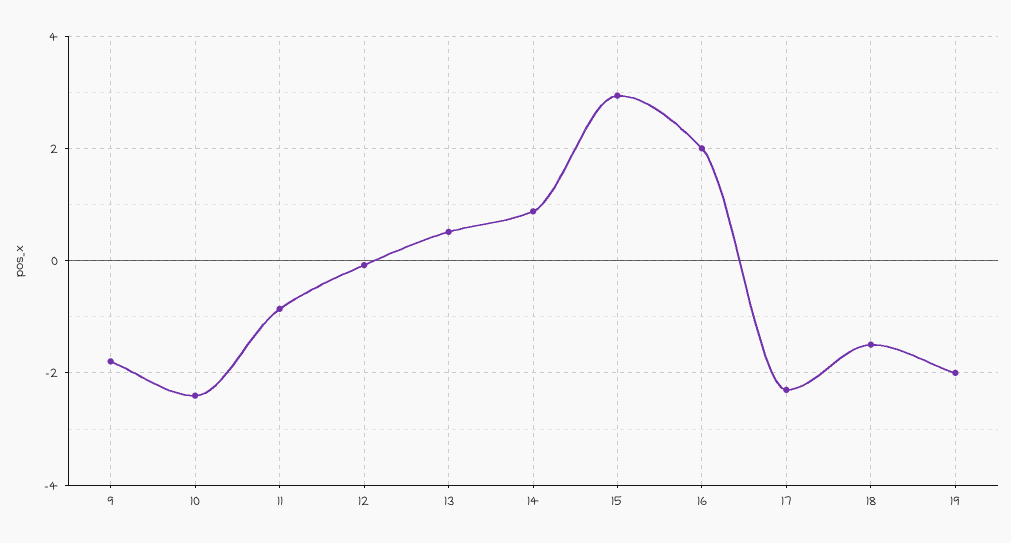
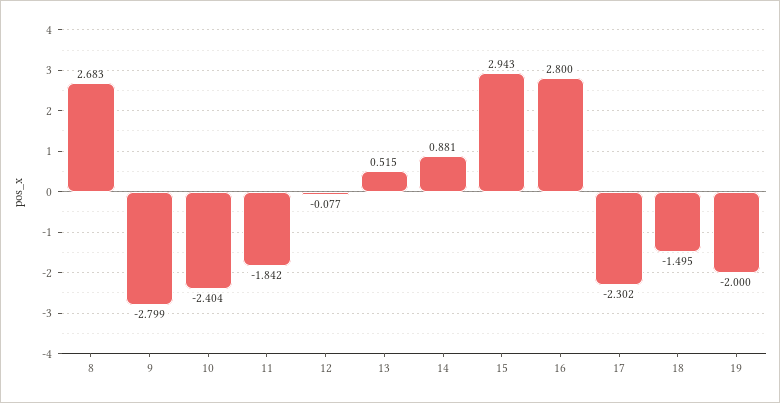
  {
-   "9": -1.8,
+   "9": -2.799,
    "10": -2.404,
-   "11": -0.8,
+   "11": -1.842,
    "12": -0.077,
    "13": 0.515,
    "14": 0.881,
    "15": 2.943,
-   "16": 2,
+   "16": 2.8,
    "17": -2.302,
    "18": -1.495,
-   "19": -2
+   "19": -2,
+   "8": 2.683
  }

